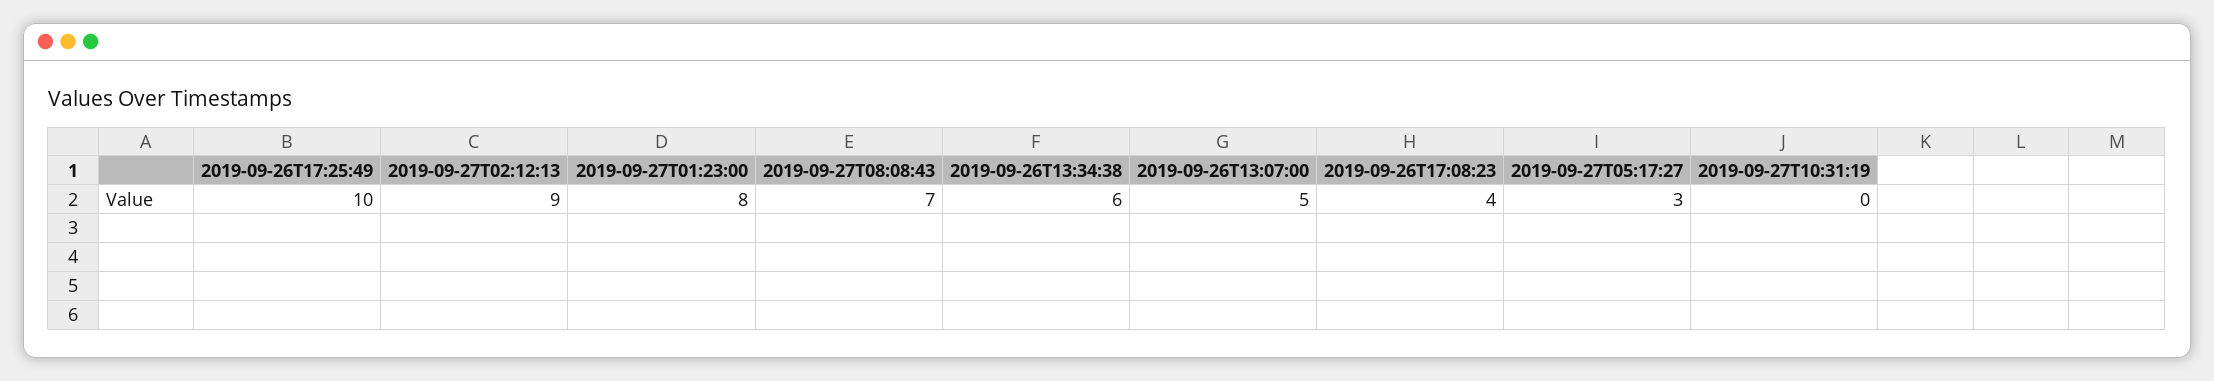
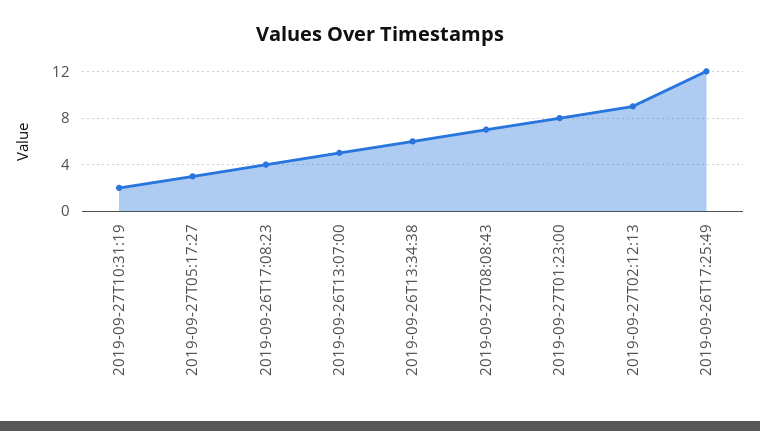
  {
-   "2019-09-26T17:25:49": 10,
+   "2019-09-26T17:25:49": 12,
    "2019-09-27T02:12:13": 9,
    "2019-09-27T01:23:00": 8,
    "2019-09-27T08:08:43": 7,
    "2019-09-26T13:34:38": 6,
    "2019-09-26T13:07:00": 5,
    "2019-09-26T17:08:23": 4,
    "2019-09-27T05:17:27": 3,
-   "2019-09-27T10:31:19": 0
+   "2019-09-27T10:31:19": 2
  }

